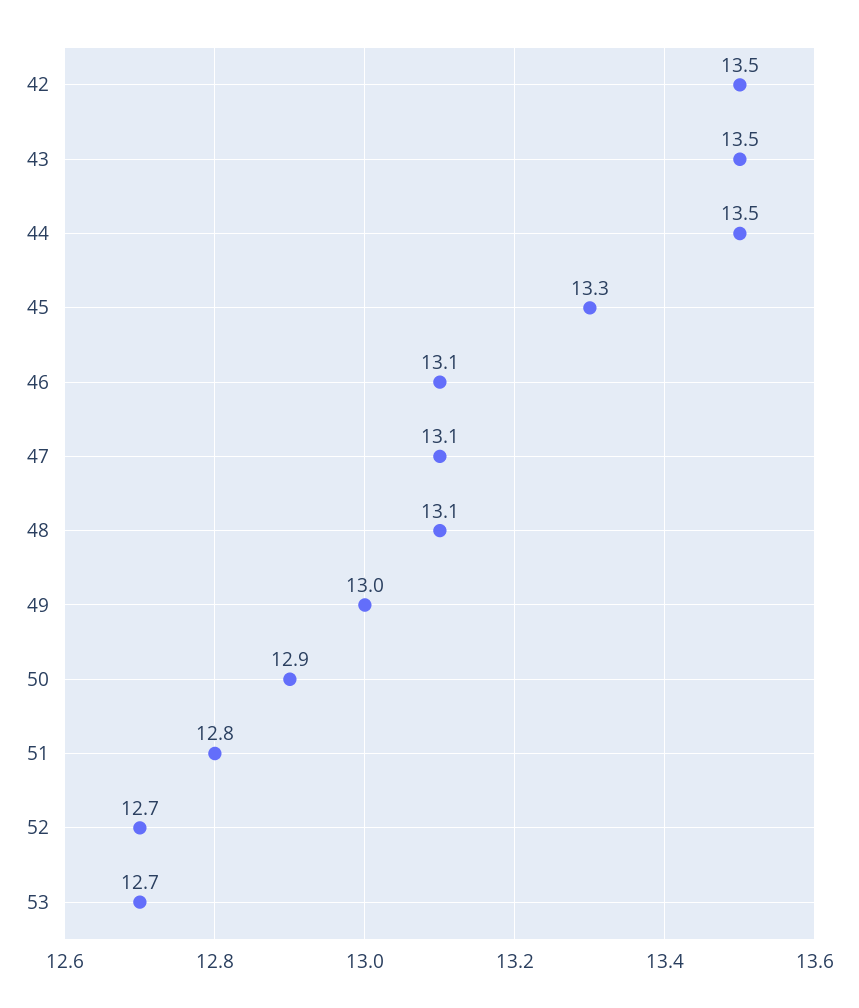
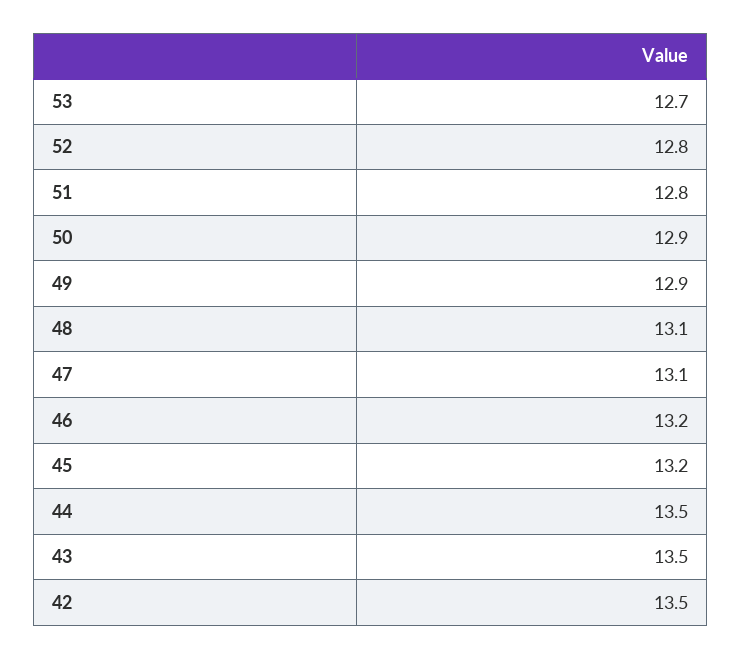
  {
    "42": 13.5,
    "43": 13.5,
    "44": 13.5,
-   "45": 13.3,
+   "45": 13.2,
-   "46": 13.1,
+   "46": 13.2,
    "47": 13.1,
    "48": 13.1,
-   "49": 13,
+   "49": 12.9,
    "50": 12.9,
    "51": 12.8,
-   "52": 12.7,
+   "52": 12.8,
    "53": 12.7
  }

